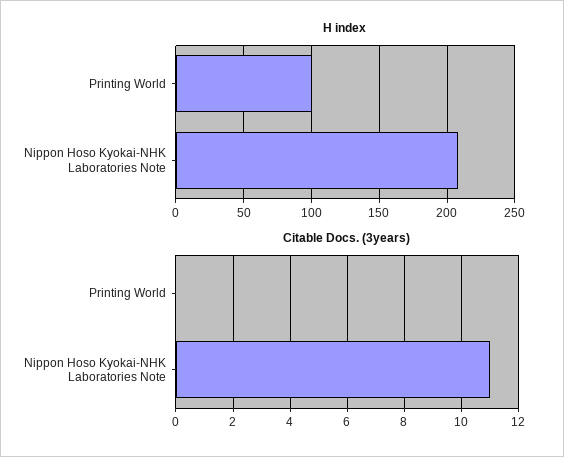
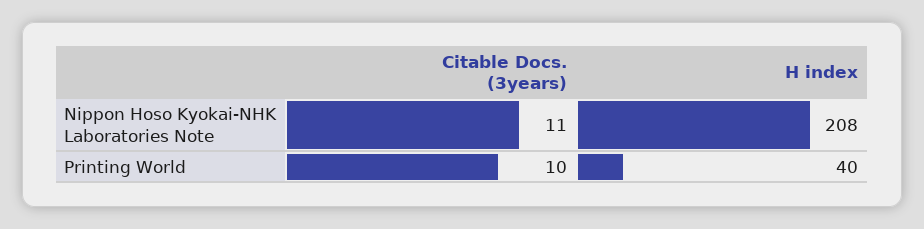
  {
    "H index": {
-     "Printing World": 100,
+     "Printing World": 40,
      "Nippon Hoso Kyokai-NHK Laboratories Note": 208
    },
    "Citable Docs. (3years)": {
-     "Printing World": 0,
+     "Printing World": 10,
      "Nippon Hoso Kyokai-NHK Laboratories Note": 11
    }
  }

